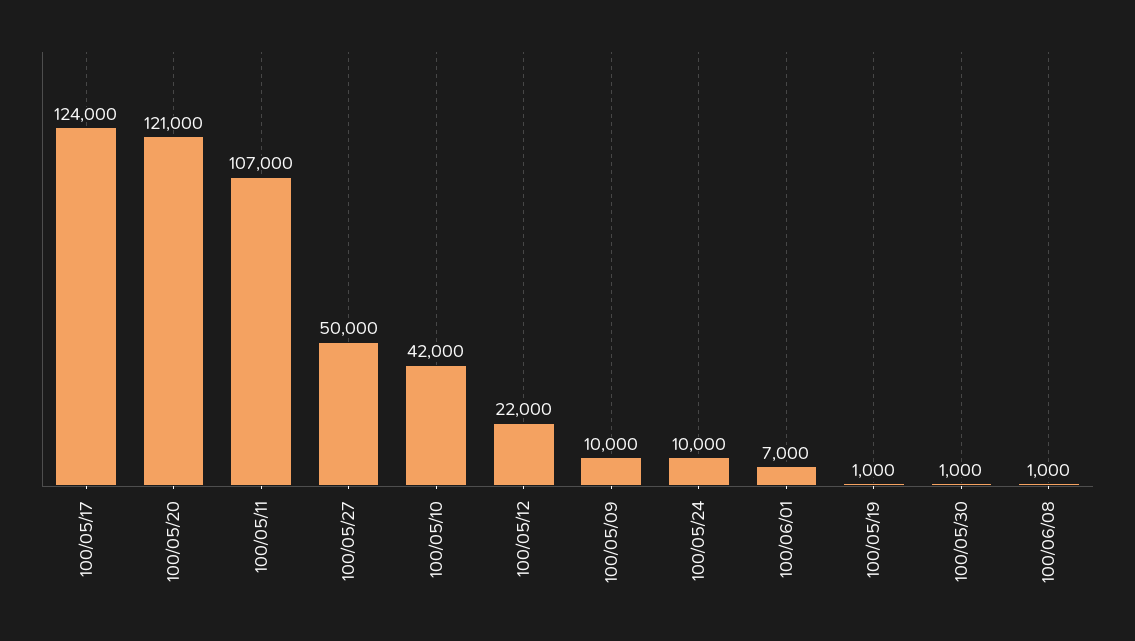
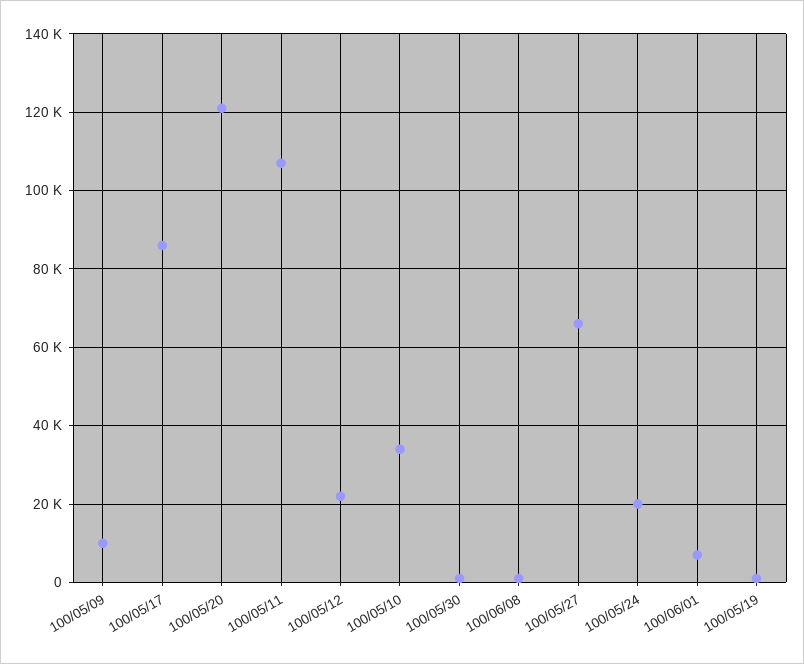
  {
-   "100/05/17": 124000,
+   "100/05/17": 86000,
    "100/05/20": 121000,
    "100/05/11": 107000,
-   "100/05/27": 50000,
+   "100/05/27": 66000,
-   "100/05/10": 42000,
+   "100/05/10": 34000,
    "100/05/12": 22000,
    "100/05/09": 10000,
-   "100/05/24": 10000,
+   "100/05/24": 20000,
    "100/06/01": 7000,
    "100/05/19": 1000,
    "100/05/30": 1000,
    "100/06/08": 1000
  }

